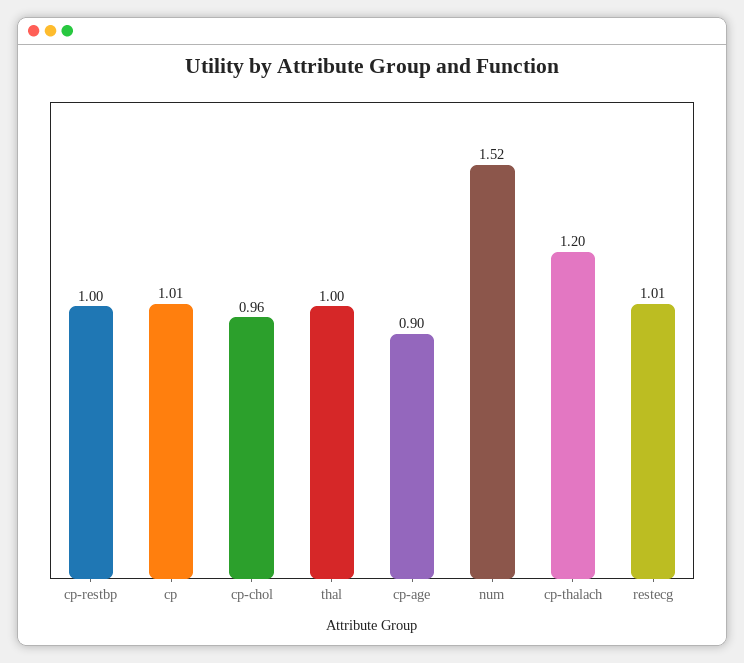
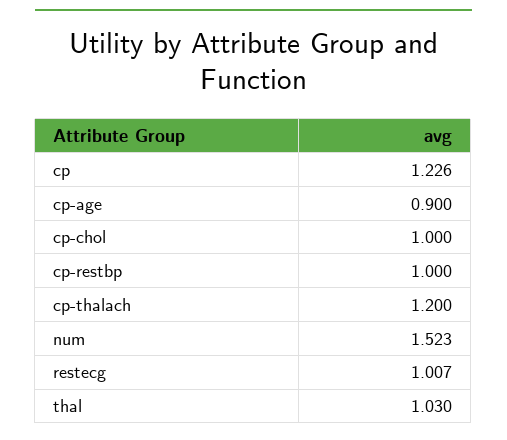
  {
    "cp-restbp": 1,
-   "cp": 1.01,
+   "cp": 1.226,
-   "cp-chol": 0.96,
+   "cp-chol": 1,
-   "thal": 1,
+   "thal": 1.03,
    "cp-age": 0.9,
    "num": 1.523,
    "cp-thalach": 1.2,
    "restecg": 1.007
  }

